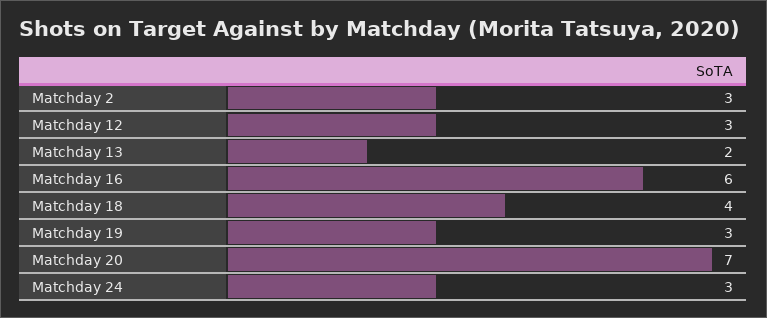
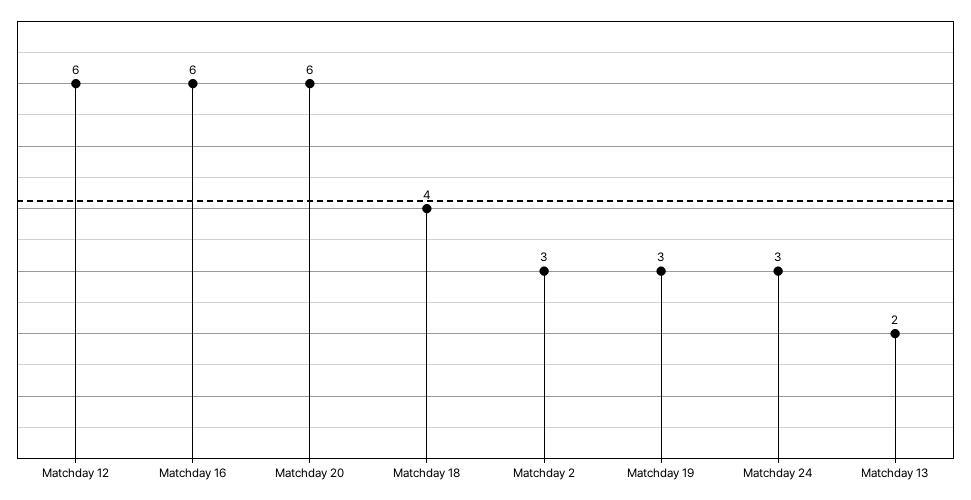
  {
    "Matchday 2": 3,
-   "Matchday 12": 3,
+   "Matchday 12": 6,
    "Matchday 13": 2,
    "Matchday 16": 6,
    "Matchday 18": 4,
    "Matchday 19": 3,
-   "Matchday 20": 7,
+   "Matchday 20": 6,
    "Matchday 24": 3
  }

